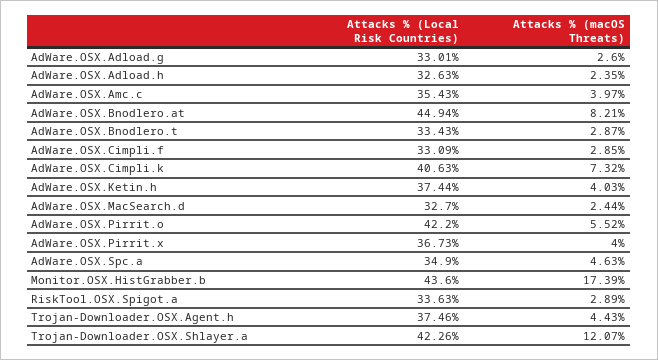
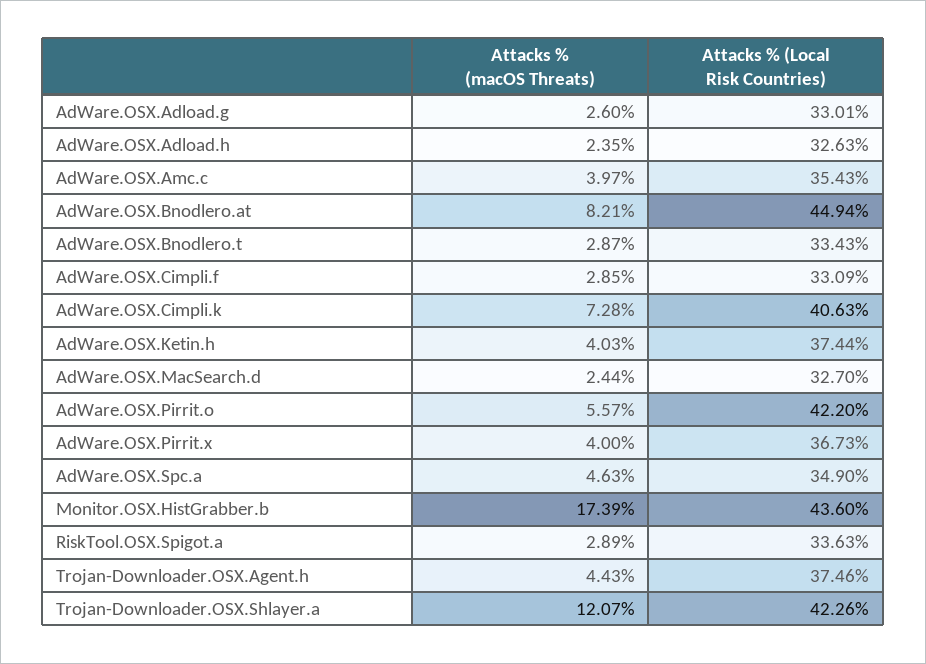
  {
    "Attacks % (Local Risk Countries)": {
      "AdWare.OSX.Adload.g": 33.01,
      "AdWare.OSX.Adload.h": 32.63,
      "AdWare.OSX.Amc.c": 35.43,
      "AdWare.OSX.Bnodlero.at": 44.94,
      "AdWare.OSX.Bnodlero.t": 33.43,
      "AdWare.OSX.Cimpli.f": 33.09,
      "AdWare.OSX.Cimpli.k": 40.63,
      "AdWare.OSX.Ketin.h": 37.44,
      "AdWare.OSX.MacSearch.d": 32.7,
      "AdWare.OSX.Pirrit.o": 42.2,
      "AdWare.OSX.Pirrit.x": 36.73,
      "AdWare.OSX.Spc.a": 34.9,
      "Monitor.OSX.HistGrabber.b": 43.6,
      "RiskTool.OSX.Spigot.a": 33.63,
      "Trojan-Downloader.OSX.Agent.h": 37.46,
      "Trojan-Downloader.OSX.Shlayer.a": 42.26
    },
    "Attacks % (macOS Threats)": {
      "AdWare.OSX.Adload.g": 2.6,
      "AdWare.OSX.Adload.h": 2.35,
      "AdWare.OSX.Amc.c": 3.97,
      "AdWare.OSX.Bnodlero.at": 8.21,
      "AdWare.OSX.Bnodlero.t": 2.87,
      "AdWare.OSX.Cimpli.f": 2.85,
-     "AdWare.OSX.Cimpli.k": 7.32,
+     "AdWare.OSX.Cimpli.k": 7.28,
      "AdWare.OSX.Ketin.h": 4.03,
      "AdWare.OSX.MacSearch.d": 2.44,
-     "AdWare.OSX.Pirrit.o": 5.52,
+     "AdWare.OSX.Pirrit.o": 5.57,
      "AdWare.OSX.Pirrit.x": 4,
      "AdWare.OSX.Spc.a": 4.63,
      "Monitor.OSX.HistGrabber.b": 17.39,
      "RiskTool.OSX.Spigot.a": 2.89,
      "Trojan-Downloader.OSX.Agent.h": 4.43,
      "Trojan-Downloader.OSX.Shlayer.a": 12.07
    }
  }

